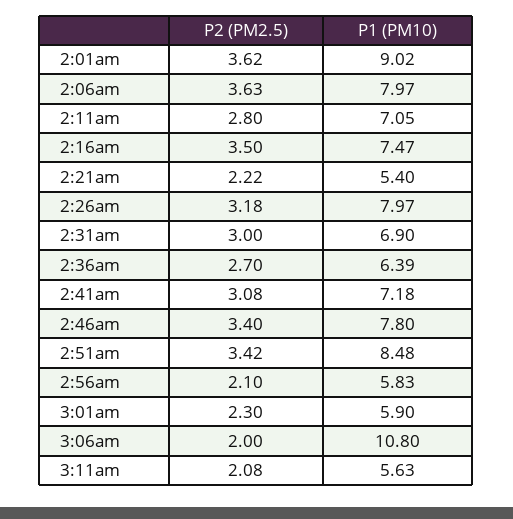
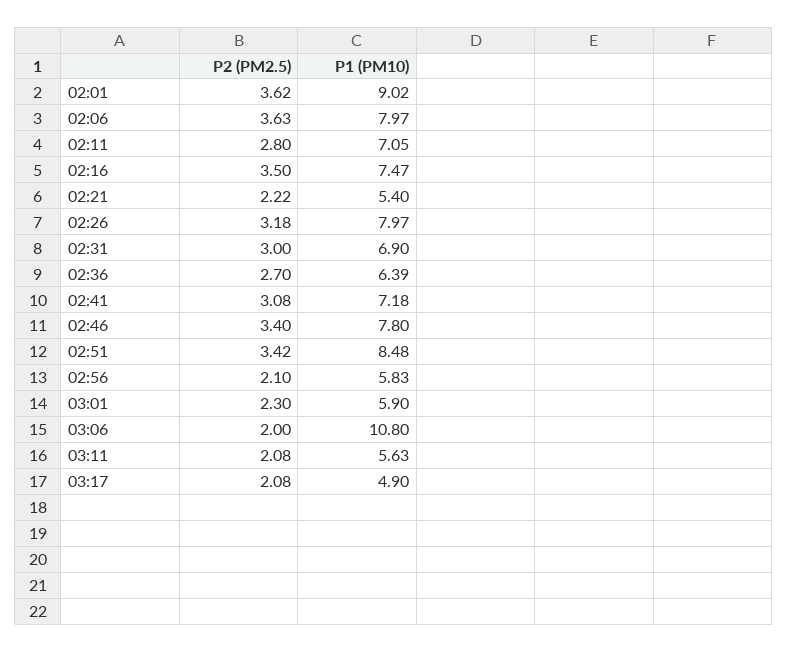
  {
    "P2 (PM2.5)": {
      "2:01am": 3.62,
      "2:06am": 3.63,
      "2:11am": 2.8,
      "2:16am": 3.5,
      "2:21am": 2.22,
      "2:26am": 3.18,
      "2:31am": 3,
      "2:36am": 2.7,
      "2:41am": 3.08,
      "2:46am": 3.4,
      "2:51am": 3.42,
      "2:56am": 2.1,
      "3:01am": 2.3,
      "3:06am": 2,
-     "3:11am": 2.08
+     "3:11am": 2.08,
+     "03:17": 2.08
    },
    "P1 (PM10)": {
      "2:01am": 9.02,
      "2:06am": 7.97,
      "2:11am": 7.05,
      "2:16am": 7.47,
      "2:21am": 5.4,
      "2:26am": 7.97,
      "2:31am": 6.9,
      "2:36am": 6.39,
      "2:41am": 7.18,
      "2:46am": 7.8,
      "2:51am": 8.48,
      "2:56am": 5.83,
      "3:01am": 5.9,
      "3:06am": 10.8,
-     "3:11am": 5.63
+     "3:11am": 5.63,
+     "03:17": 4.9
    }
  }

